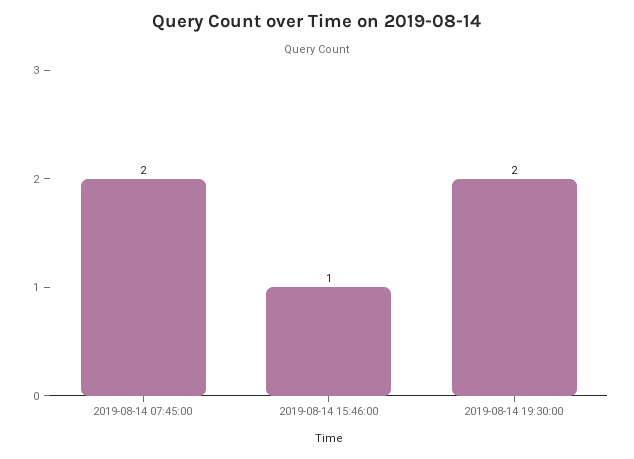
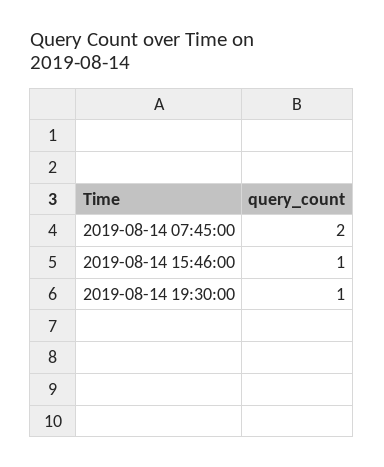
  {
    "2019-08-14 07:45:00": 2,
    "2019-08-14 15:46:00": 1,
-   "2019-08-14 19:30:00": 2
+   "2019-08-14 19:30:00": 1
  }

